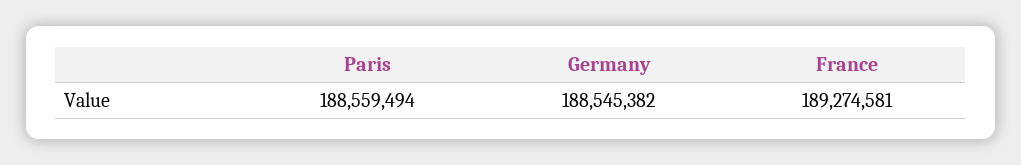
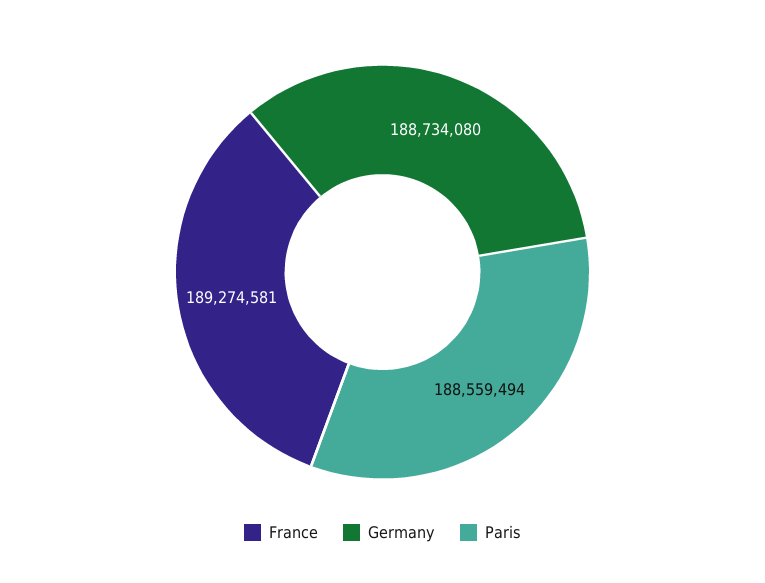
  {
    "Paris": 188559494,
-   "Germany": 188545382,
+   "Germany": 188734080,
    "France": 189274581
  }

